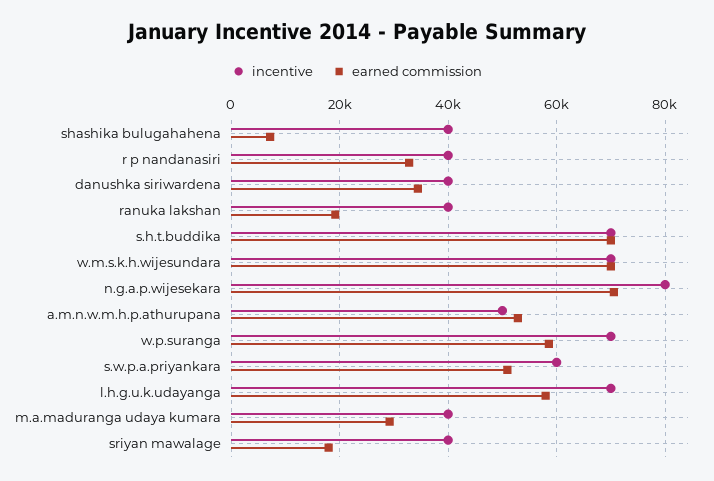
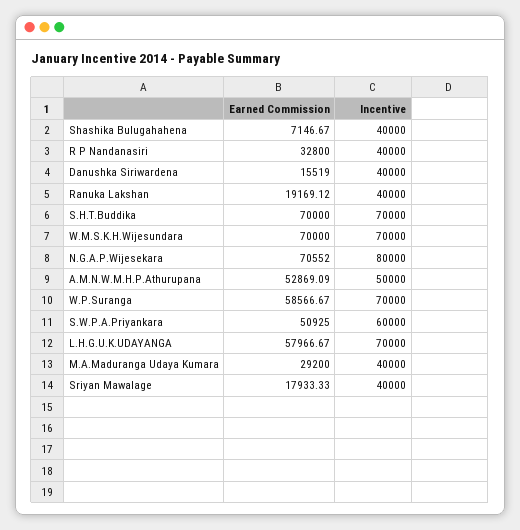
  {
    "incentive": {
      "shashika bulugahahena": 40000,
      "r p nandanasiri": 40000,
      "danushka siriwardena": 40000,
      "ranuka lakshan": 40000,
      "s.h.t.buddika": 70000,
      "w.m.s.k.h.wijesundara": 70000,
      "n.g.a.p.wijesekara": 80000,
      "a.m.n.w.m.h.p.athurupana": 50000,
      "w.p.suranga": 70000,
      "s.w.p.a.priyankara": 60000,
      "l.h.g.u.k.udayanga": 70000,
      "m.a.maduranga udaya kumara": 40000,
      "sriyan mawalage": 40000
    },
    "earned commission": {
      "shashika bulugahahena": 7146.67,
      "r p nandanasiri": 32800,
-     "danushka siriwardena": 34000,
+     "danushka siriwardena": 15519,
      "ranuka lakshan": 19169.12,
      "s.h.t.buddika": 70000,
      "w.m.s.k.h.wijesundara": 70000,
      "n.g.a.p.wijesekara": 70552,
      "a.m.n.w.m.h.p.athurupana": 52869.09,
      "w.p.suranga": 58566.67,
      "s.w.p.a.priyankara": 50925,
      "l.h.g.u.k.udayanga": 57966.67,
      "m.a.maduranga udaya kumara": 29200,
      "sriyan mawalage": 17933.33
    }
  }

